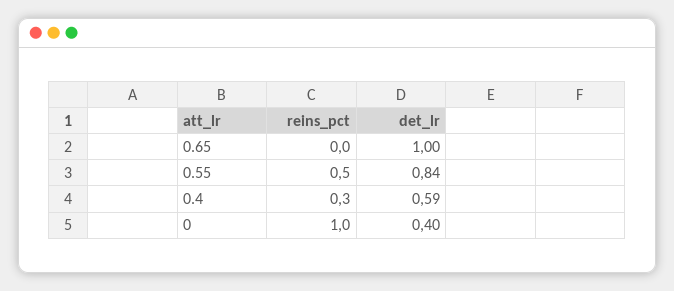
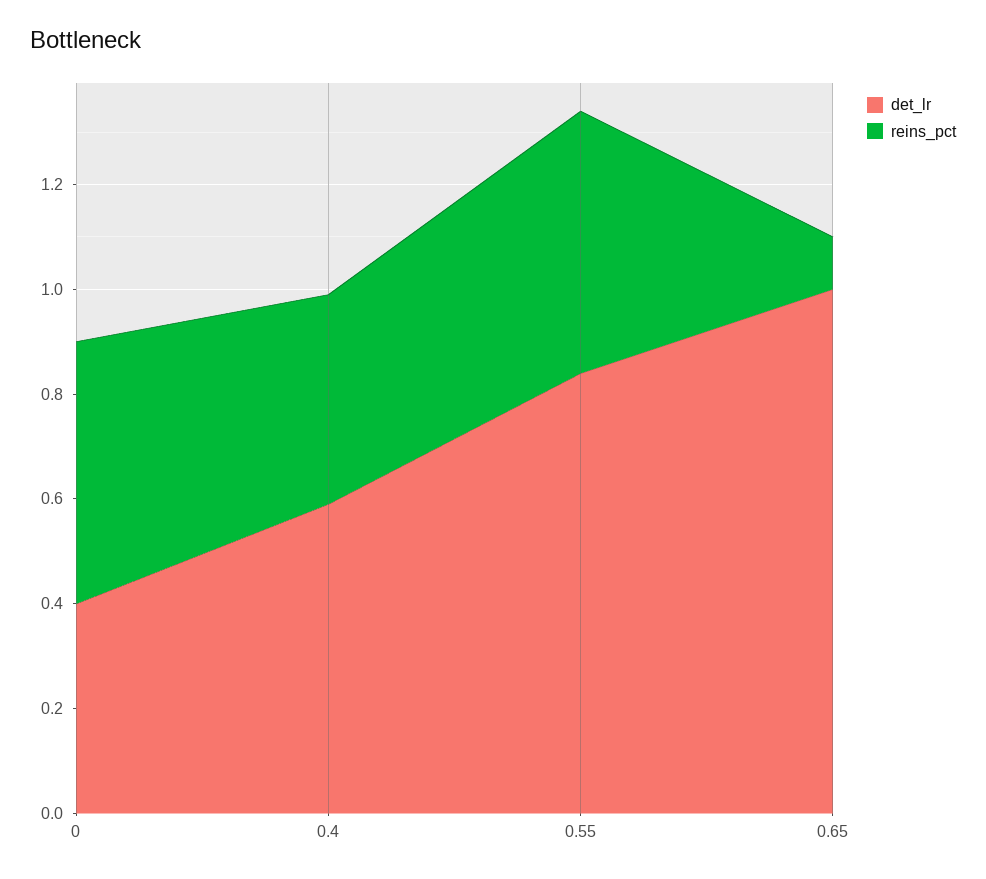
  {
    "reins_pct": {
-     "0.65": 0,
+     "0.65": 0.1,
      "0.55": 0.5,
-     "0.4": 0.3,
+     "0.4": 0.4,
-     "0": 1
+     "0": 0.5
    },
    "det_lr": {
      "0.65": 1,
      "0.55": 0.84,
      "0.4": 0.59,
      "0": 0.4
    }
  }

